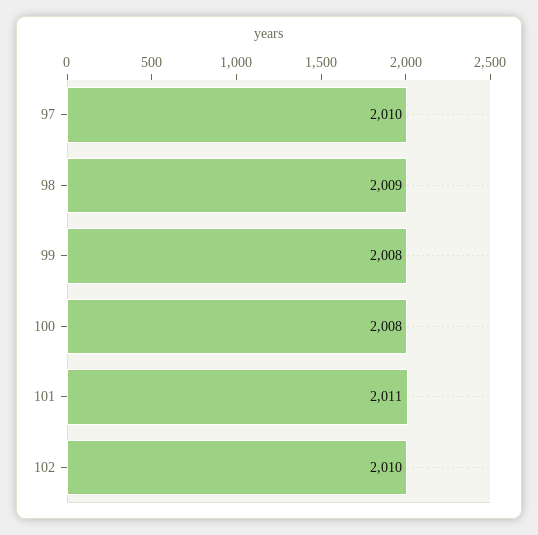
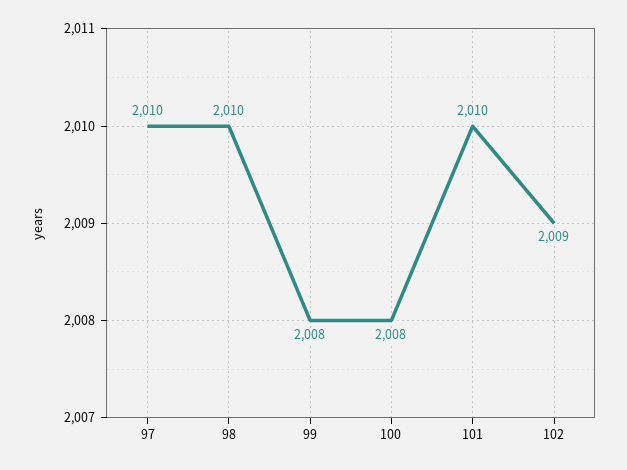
  {
    "97": 2010,
-   "98": 2009,
+   "98": 2010,
    "99": 2008,
    "100": 2008,
-   "101": 2011,
+   "101": 2010,
-   "102": 2010
+   "102": 2009
  }

